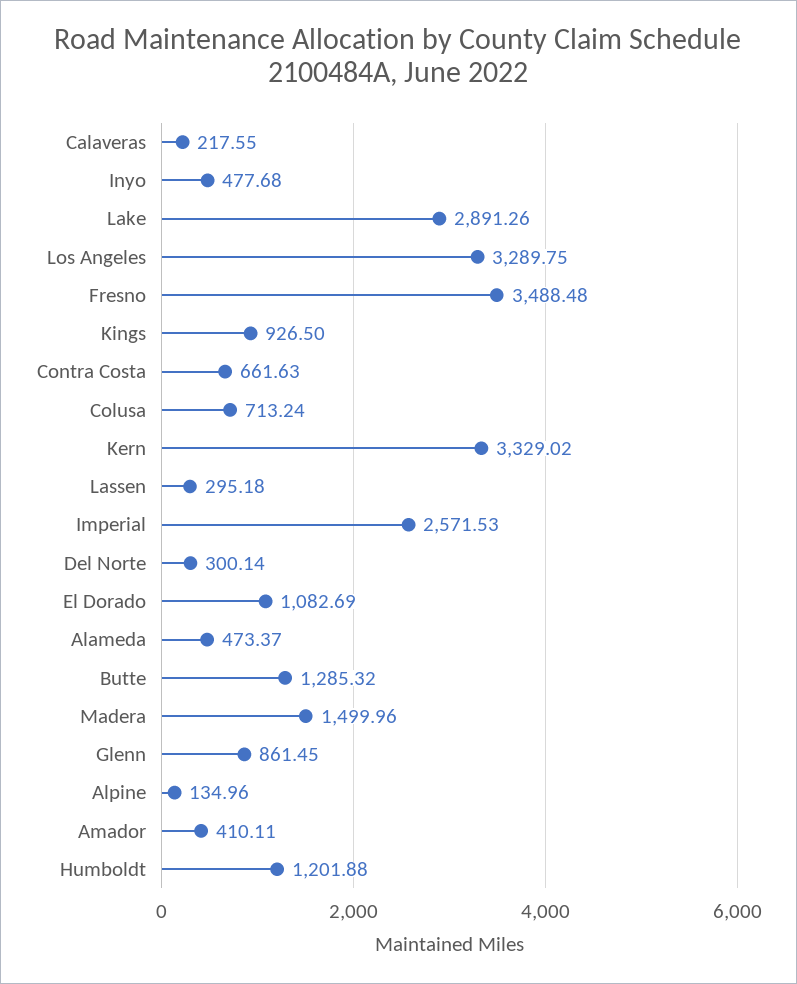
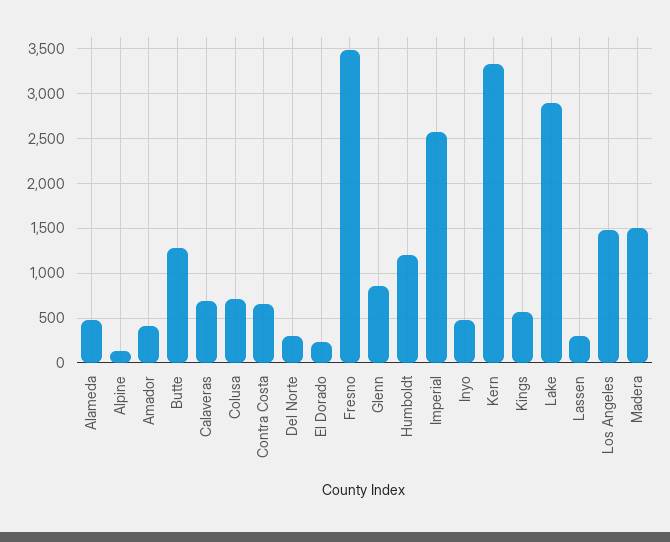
  {
-   "Calaveras": 217.55,
+   "Calaveras": 700,
    "Inyo": 477.68,
    "Lake": 2891.26,
-   "Los Angeles": 3289.75,
+   "Los Angeles": 1500,
    "Fresno": 3488.48,
-   "Kings": 926.5,
+   "Kings": 600,
    "Contra Costa": 661.63,
    "Colusa": 713.24,
    "Kern": 3329.02,
    "Lassen": 295.18,
    "Imperial": 2571.53,
    "Del Norte": 300.14,
-   "El Dorado": 1082.69,
+   "El Dorado": 200,
    "Alameda": 473.37,
    "Butte": 1285.32,
    "Madera": 1499.96,
    "Glenn": 861.45,
    "Alpine": 134.96,
    "Amador": 410.11,
    "Humboldt": 1201.88
  }

